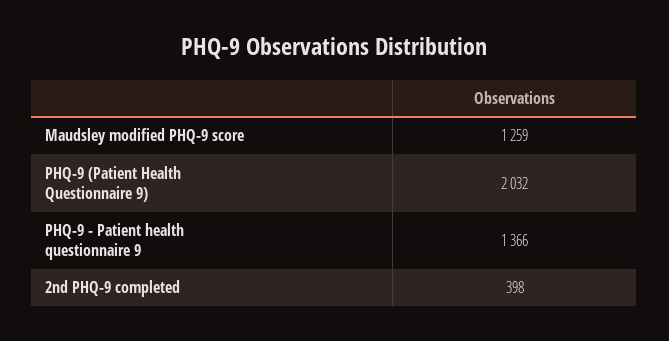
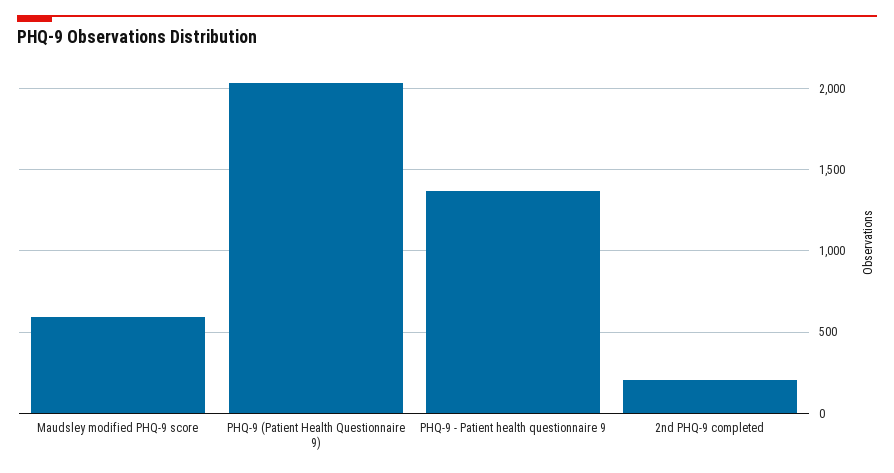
  {
-   "Maudsley modified PHQ-9 score": 1259,
+   "Maudsley modified PHQ-9 score": 600,
    "PHQ-9 (Patient Health Questionnaire 9)": 2032,
    "PHQ-9 - Patient health questionnaire 9": 1366,
-   "2nd PHQ-9 completed": 398
+   "2nd PHQ-9 completed": 200
  }

